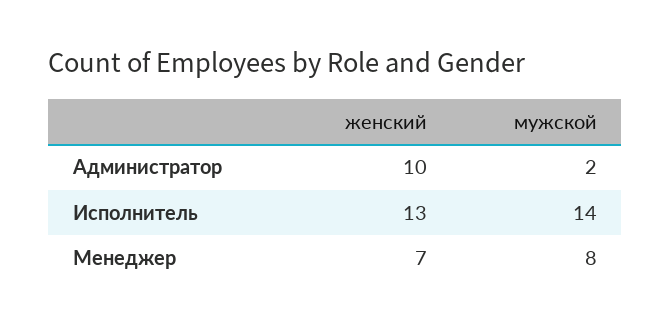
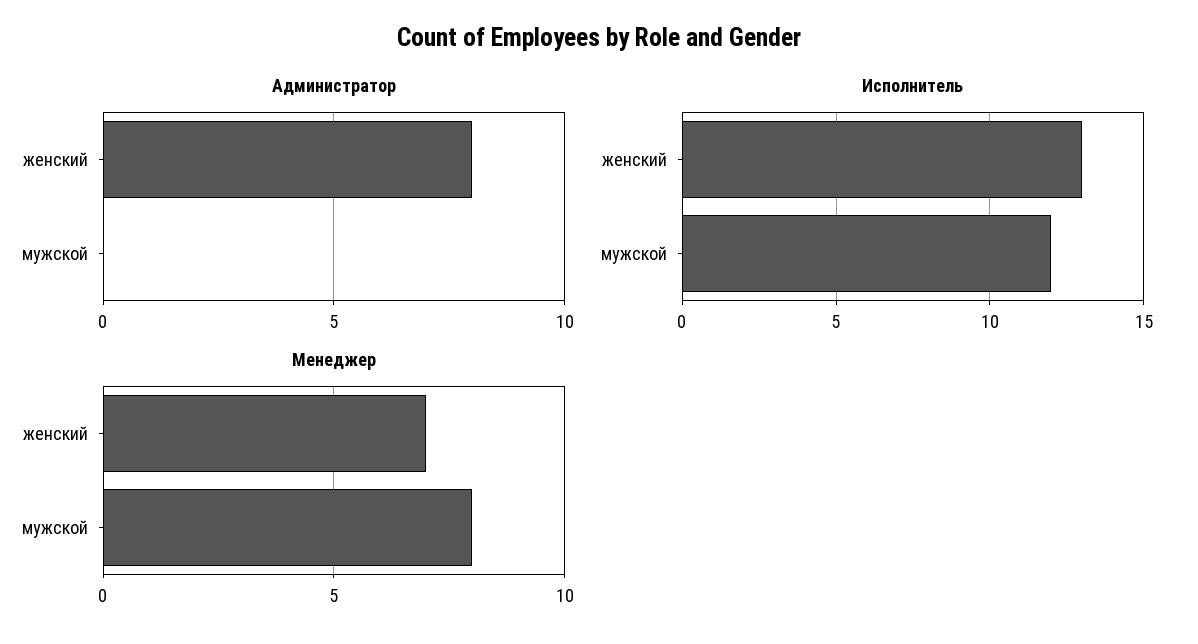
  {
    "Администратор": {
-     "женский": 10,
+     "женский": 8,
-     "мужской": 2
+     "мужской": 0
    },
    "Исполнитель": {
      "женский": 13,
-     "мужской": 14
+     "мужской": 12
    },
    "Менеджер": {
      "женский": 7,
      "мужской": 8
    }
  }

